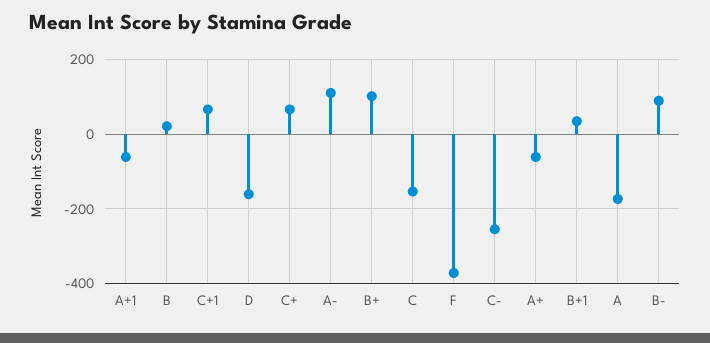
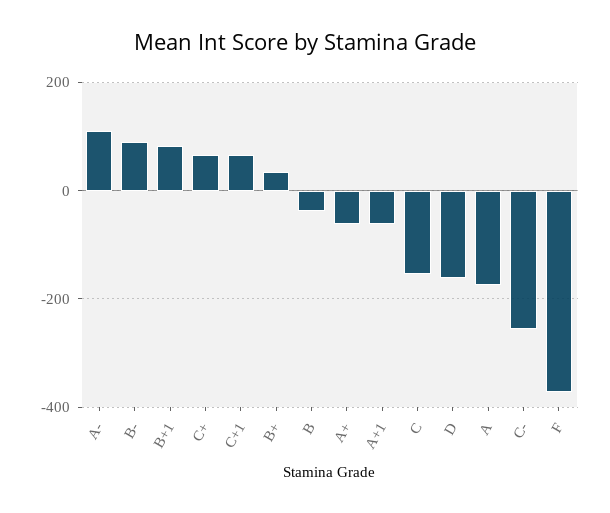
  {
    "A+1": -60,
-   "B": 20,
+   "B": -40,
    "C+1": 60,
    "D": -160,
    "C+": 60,
    "A-": 100,
-   "B+": 100,
+   "B+": 40,
    "C": -160,
    "F": -380,
    "C-": -260,
    "A+": -60,
-   "B+1": 40,
+   "B+1": 80,
    "A": -180,
    "B-": 80
  }

